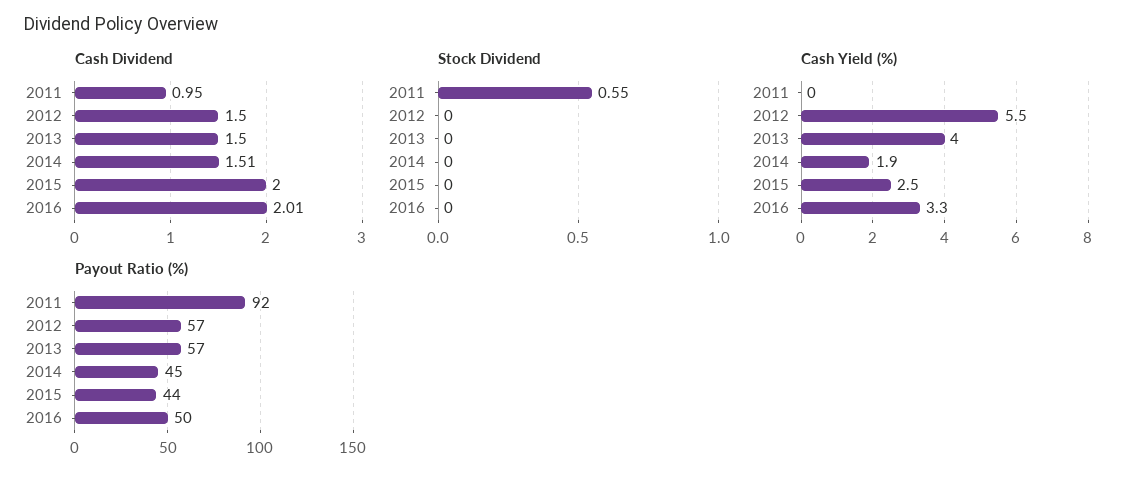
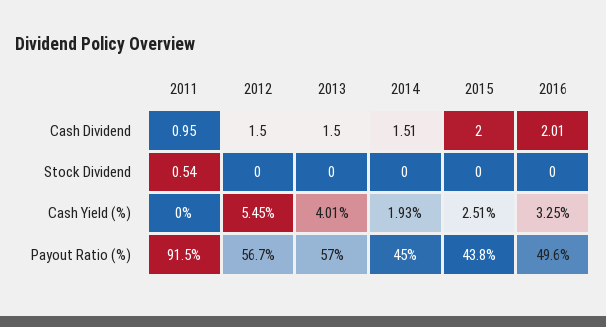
  {
    "Cash Dividend": {
      "2011": 0.95,
      "2012": 1.5,
      "2013": 1.5,
      "2014": 1.51,
      "2015": 2,
      "2016": 2.01
    },
    "Stock Dividend": {
-     "2011": 0.55,
+     "2011": 0.54,
      "2012": 0,
      "2013": 0,
      "2014": 0,
      "2015": 0,
      "2016": 0
    },
    "Cash Yield (%)": {
      "2011": 0,
      "2012": 5.45,
      "2013": 4.01,
      "2014": 1.93,
      "2015": 2.51,
      "2016": 3.25
    },
    "Payout Ratio (%)": {
      "2011": 91.5,
      "2012": 56.7,
      "2013": 57,
      "2014": 45,
      "2015": 43.8,
      "2016": 49.6
    }
  }

